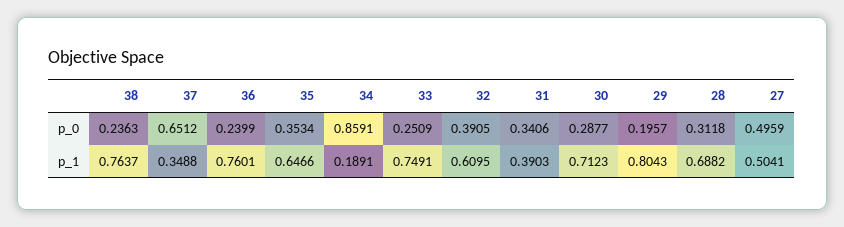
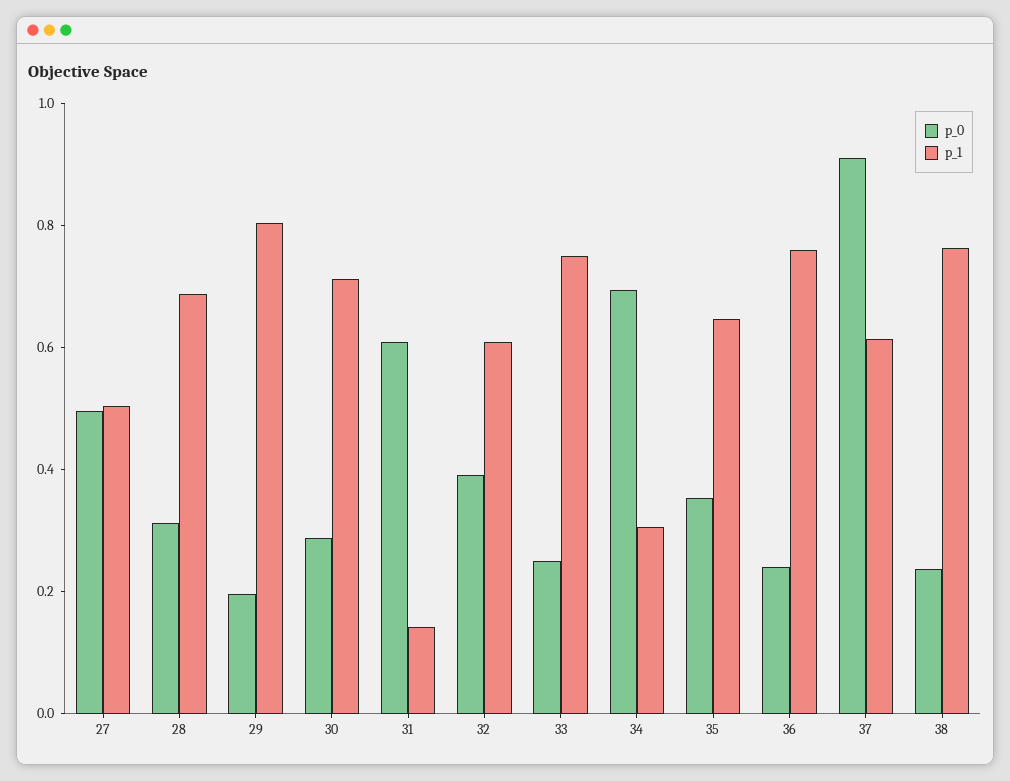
  {
    "p_0": {
      "38": 0.2363,
-     "37": 0.6512,
+     "37": 0.9,
      "36": 0.2399,
      "35": 0.3534,
-     "34": 0.8591,
+     "34": 0.7,
      "33": 0.2509,
      "32": 0.3905,
-     "31": 0.3406,
+     "31": 0.6,
      "30": 0.2877,
      "29": 0.1957,
      "28": 0.3118,
      "27": 0.4959
    },
    "p_1": {
      "38": 0.7637,
-     "37": 0.3488,
+     "37": 0.6,
      "36": 0.7601,
      "35": 0.6466,
-     "34": 0.1891,
+     "34": 0.3,
      "33": 0.7491,
      "32": 0.6095,
-     "31": 0.3903,
+     "31": 0.15,
      "30": 0.7123,
      "29": 0.8043,
      "28": 0.6882,
      "27": 0.5041
    }
  }

